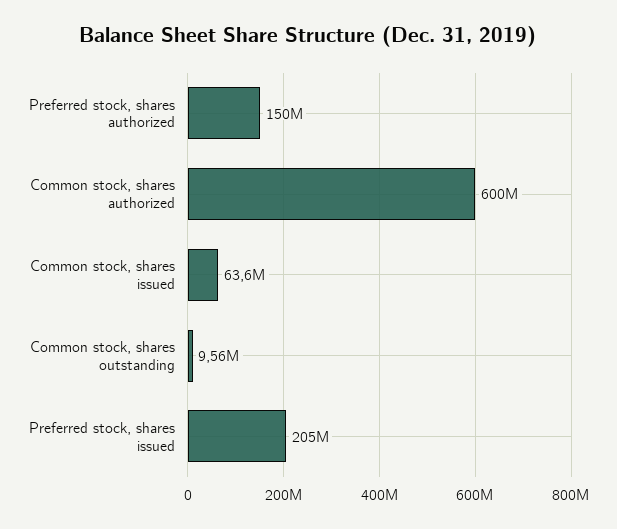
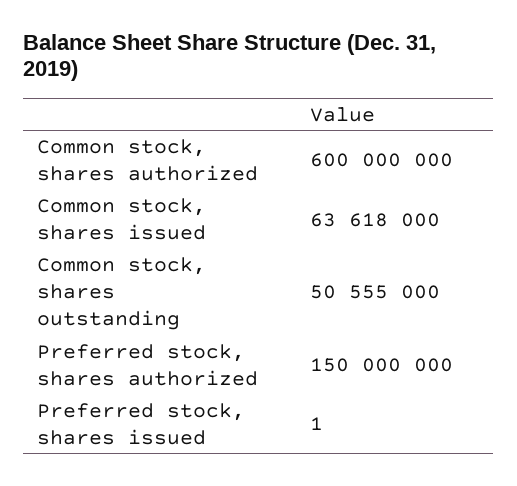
  {
    "Preferred stock, shares authorized": 150000000,
    "Common stock, shares authorized": 600000000,
    "Common stock, shares issued": 63618000,
-   "Common stock, shares outstanding": 9560000,
+   "Common stock, shares outstanding": 50555000,
-   "Preferred stock, shares issued": 205000000
+   "Preferred stock, shares issued": 1
  }

